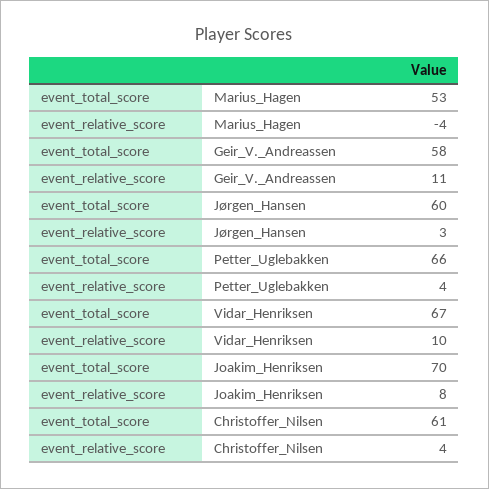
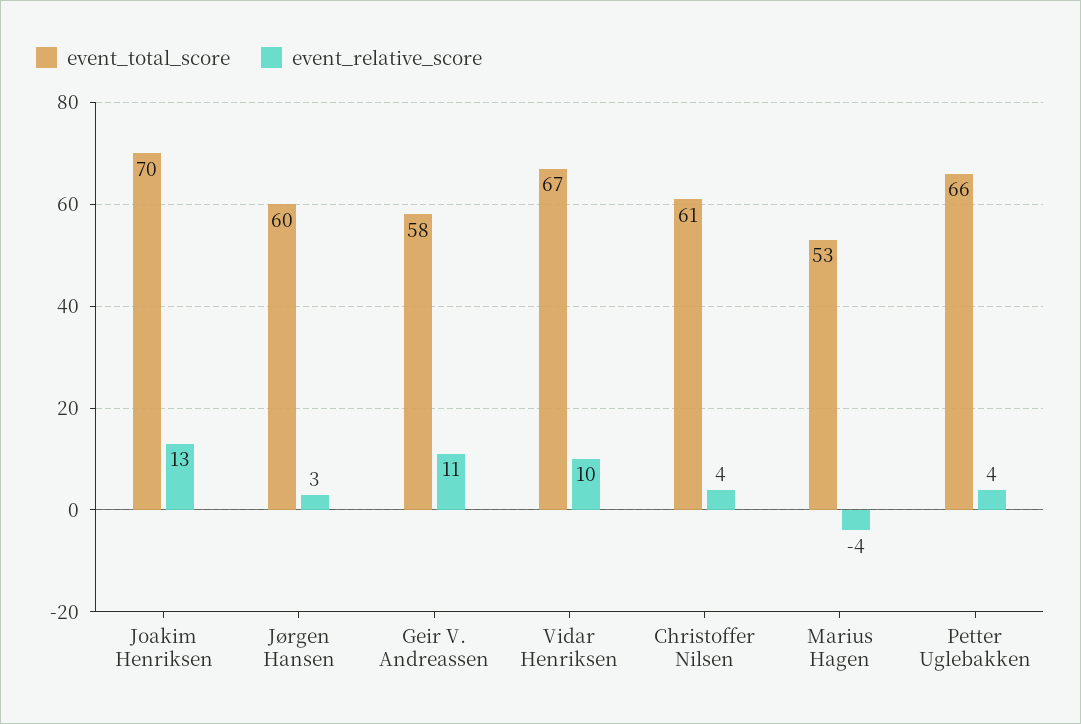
  {
    "event_total_score": {
      "Marius_Hagen": 53,
      "Geir_V._Andreassen": 58,
      "Jørgen_Hansen": 60,
      "Petter_Uglebakken": 66,
      "Vidar_Henriksen": 67,
      "Joakim_Henriksen": 70,
      "Christoffer_Nilsen": 61
    },
    "event_relative_score": {
      "Marius_Hagen": -4,
      "Geir_V._Andreassen": 11,
      "Jørgen_Hansen": 3,
      "Petter_Uglebakken": 4,
      "Vidar_Henriksen": 10,
-     "Joakim_Henriksen": 8,
+     "Joakim_Henriksen": 13,
      "Christoffer_Nilsen": 4
    }
  }

